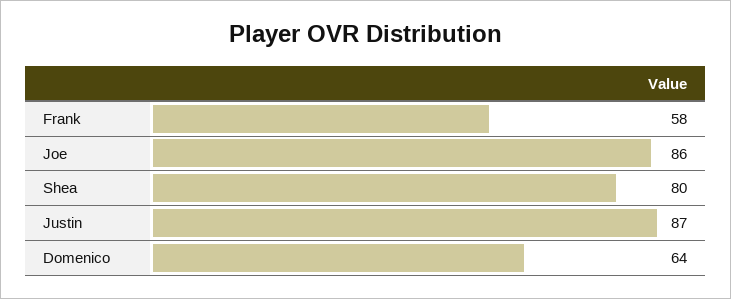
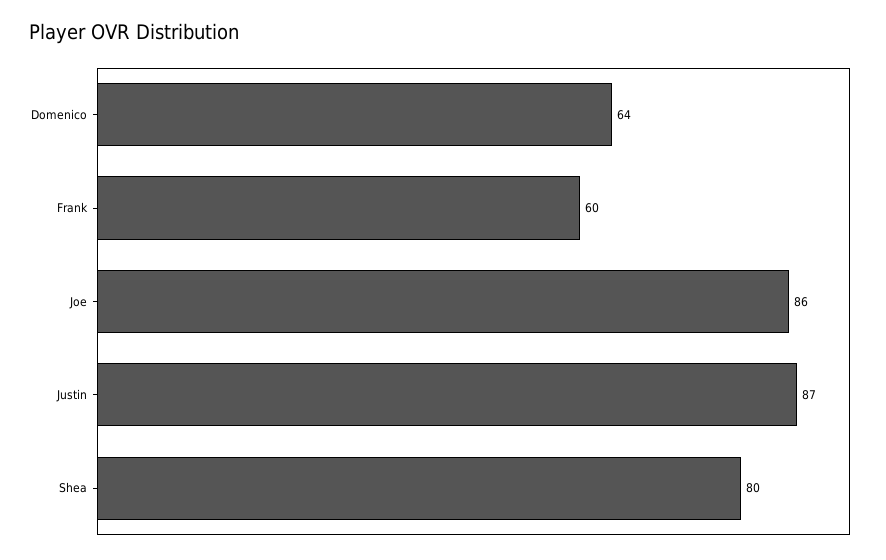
  {
-   "Frank": 58,
+   "Frank": 60,
    "Joe": 86,
    "Shea": 80,
    "Justin": 87,
    "Domenico": 64
  }

